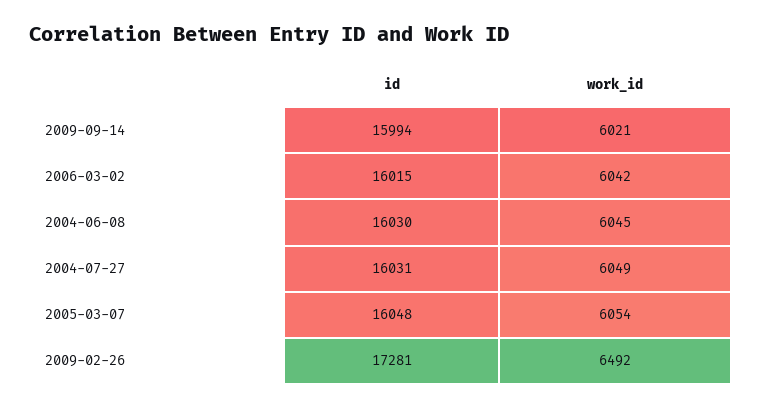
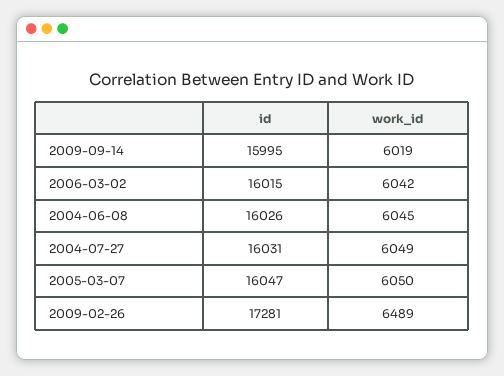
  {
    "id": {
-     "2009-09-14": 15994,
+     "2009-09-14": 15995,
      "2006-03-02": 16015,
-     "2004-06-08": 16030,
+     "2004-06-08": 16026,
      "2004-07-27": 16031,
-     "2005-03-07": 16048,
+     "2005-03-07": 16047,
      "2009-02-26": 17281
    },
    "work_id": {
-     "2009-09-14": 6021,
+     "2009-09-14": 6019,
      "2006-03-02": 6042,
      "2004-06-08": 6045,
      "2004-07-27": 6049,
-     "2005-03-07": 6054,
+     "2005-03-07": 6050,
-     "2009-02-26": 6492
+     "2009-02-26": 6489
    }
  }

